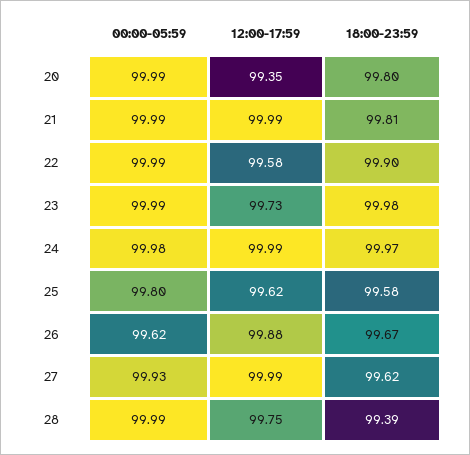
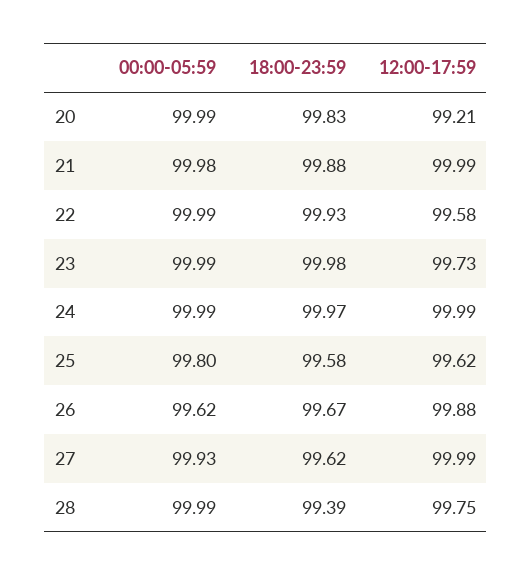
  {
    "00:00-05:59": {
      "20": 99.99,
-     "21": 99.99,
+     "21": 99.98,
      "22": 99.99,
      "23": 99.99,
-     "24": 99.98,
+     "24": 99.99,
      "25": 99.8,
      "26": 99.62,
      "27": 99.93,
      "28": 99.99
    },
    "12:00-17:59": {
-     "20": 99.35,
+     "20": 99.21,
      "21": 99.99,
      "22": 99.58,
      "23": 99.73,
      "24": 99.99,
      "25": 99.62,
      "26": 99.88,
      "27": 99.99,
      "28": 99.75
    },
    "18:00-23:59": {
-     "20": 99.8,
+     "20": 99.83,
-     "21": 99.81,
+     "21": 99.88,
-     "22": 99.9,
+     "22": 99.93,
      "23": 99.98,
      "24": 99.97,
      "25": 99.58,
      "26": 99.67,
      "27": 99.62,
      "28": 99.39
    }
  }

